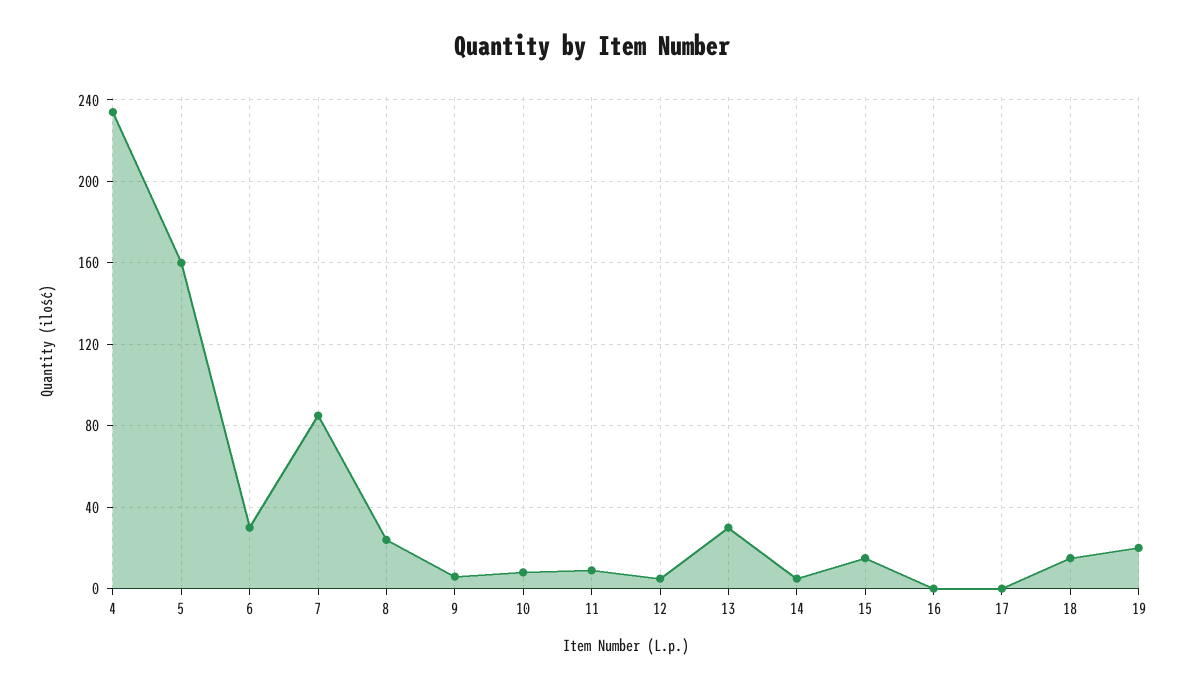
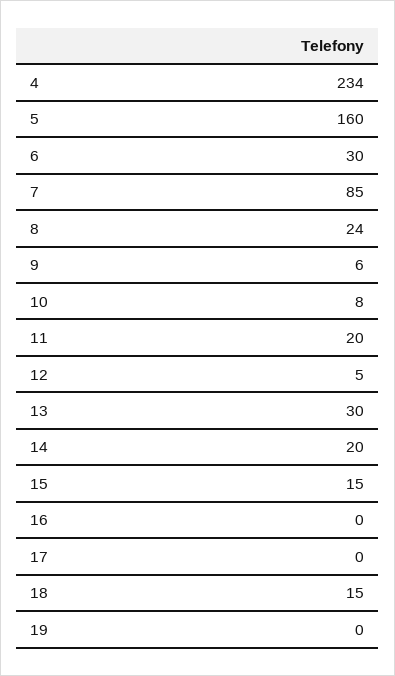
  {
    "4": 234,
    "5": 160,
    "6": 30,
    "7": 85,
    "8": 24,
    "9": 6,
    "10": 8,
-   "11": 10,
+   "11": 20,
    "12": 5,
    "13": 30,
-   "14": 5,
+   "14": 20,
    "15": 15,
    "16": 0,
    "17": 0,
    "18": 15,
-   "19": 20
+   "19": 0
  }

